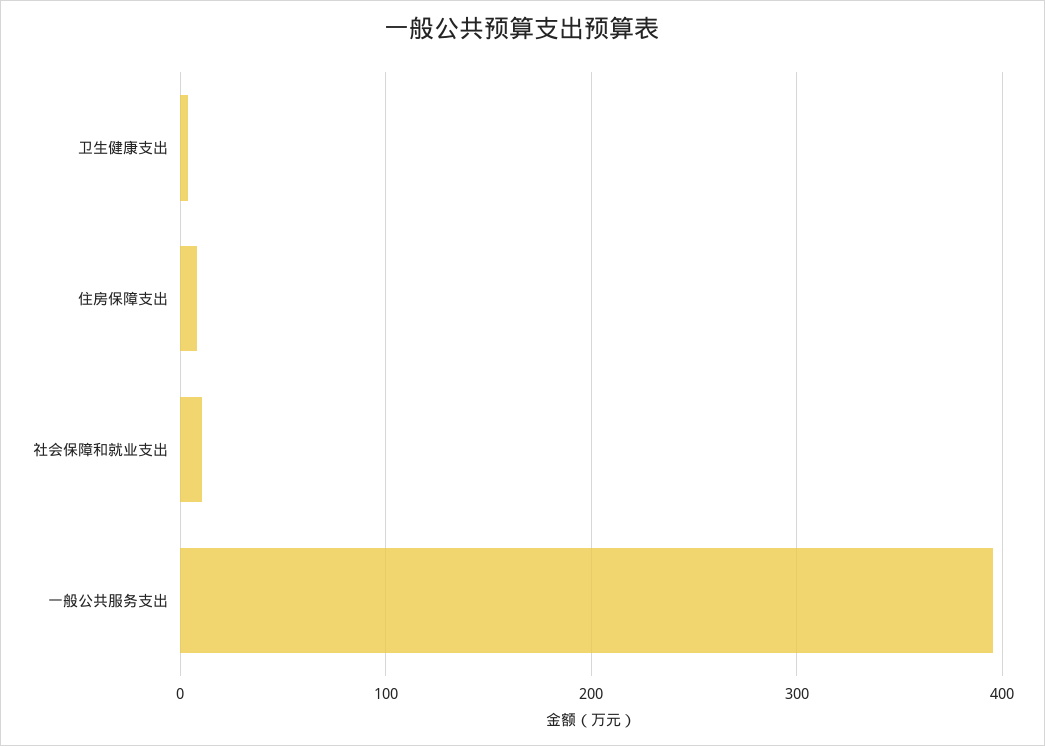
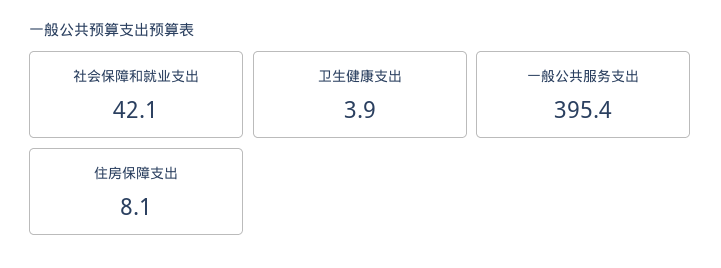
  {
    "卫生健康支出": 3.9,
    "住房保障支出": 8.1,
-   "社会保障和就业支出": 10,
+   "社会保障和就业支出": 42.1,
    "一般公共服务支出": 395.4
  }

